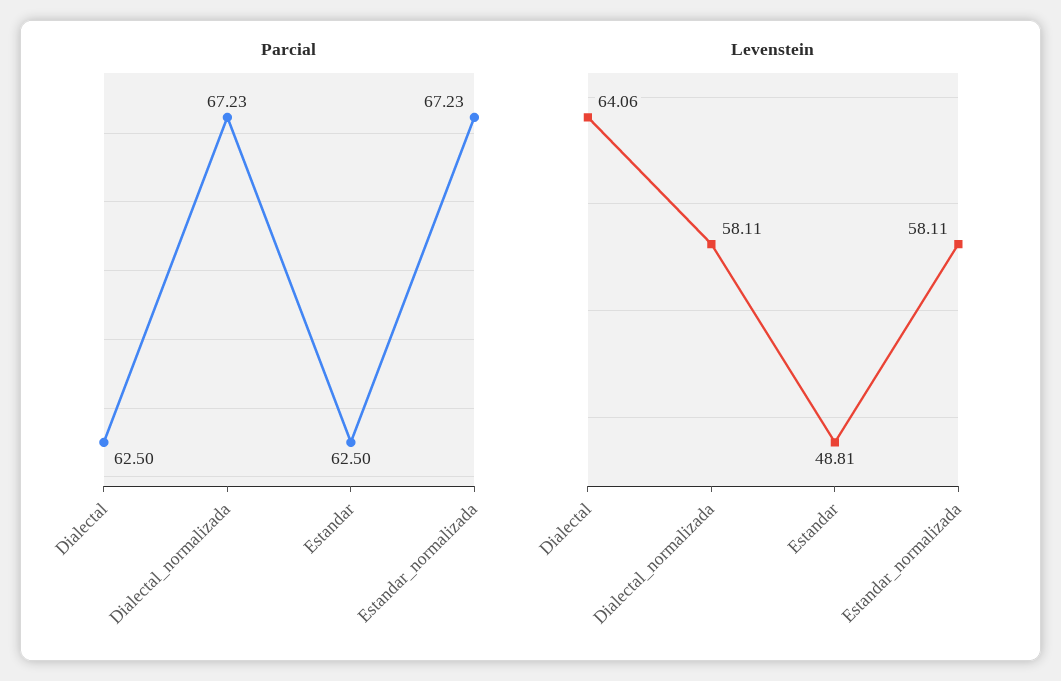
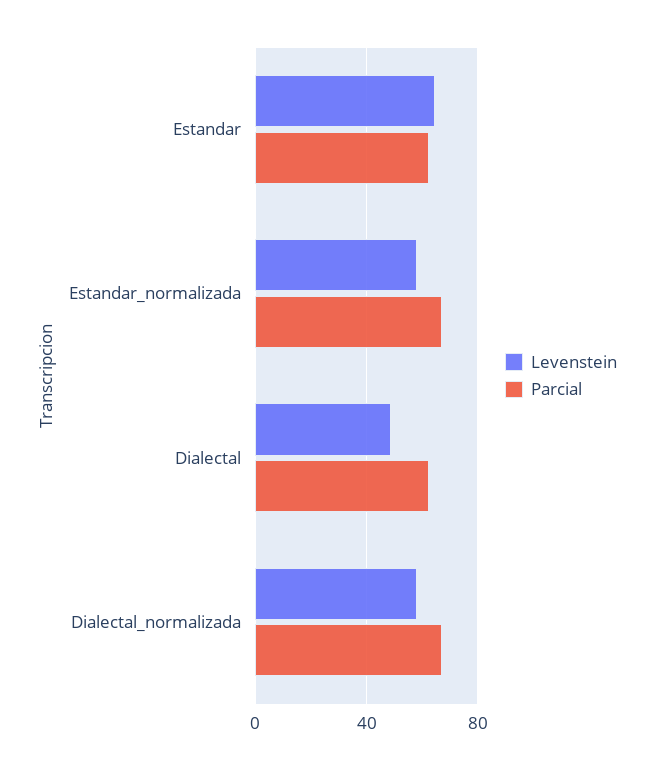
  {
    "Parcial": {
      "Dialectal": 62.5,
      "Dialectal_normalizada": 67.23,
      "Estandar": 62.5,
      "Estandar_normalizada": 67.23
    },
    "Levenstein": {
-     "Dialectal": 64.06,
+     "Dialectal": 50,
      "Dialectal_normalizada": 58.11,
-     "Estandar": 48.81,
+     "Estandar": 65,
      "Estandar_normalizada": 58.11
    }
  }

